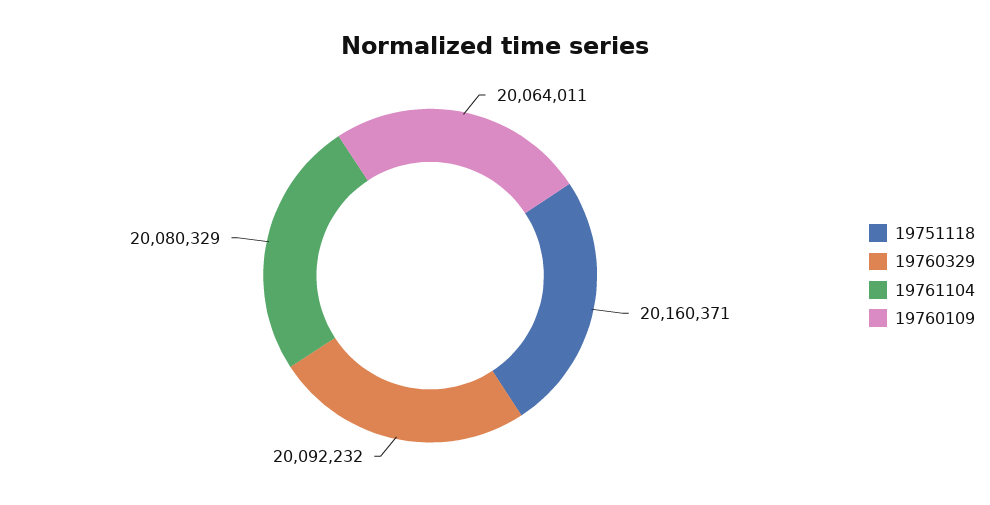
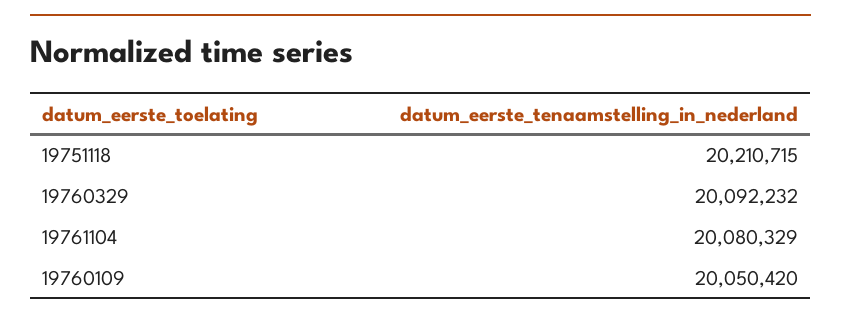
  {
-   "19751118": 20160371,
+   "19751118": 20210715,
    "19760329": 20092232,
    "19761104": 20080329,
-   "19760109": 20064011
+   "19760109": 20050420
  }

